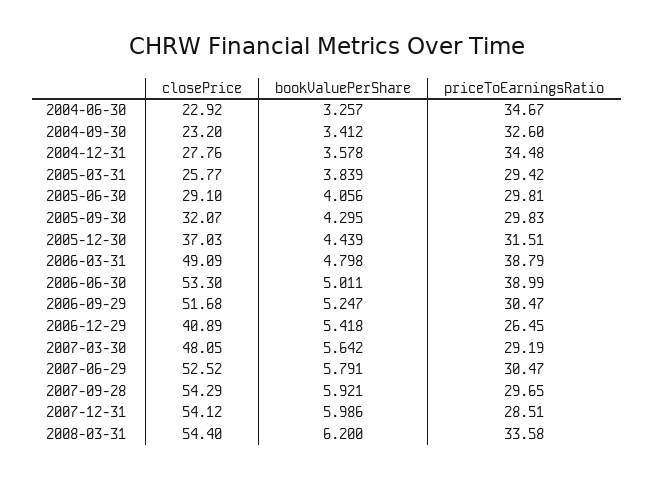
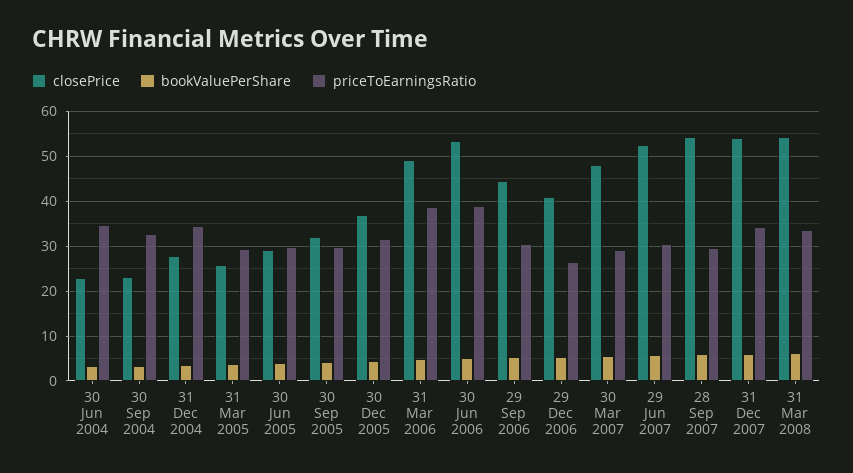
  {
    "closePrice": {
      "2004-06-30": 22.92,
      "2004-09-30": 23.2,
      "2004-12-31": 27.76,
      "2005-03-31": 25.77,
      "2005-06-30": 29.1,
      "2005-09-30": 32.07,
      "2005-12-30": 37.03,
      "2006-03-31": 49.09,
      "2006-06-30": 53.3,
-     "2006-09-29": 51.68,
+     "2006-09-29": 44,
      "2006-12-29": 40.89,
      "2007-03-30": 48.05,
      "2007-06-29": 52.52,
      "2007-09-28": 54.29,
      "2007-12-31": 54.12,
      "2008-03-31": 54.4
    },
    "bookValuePerShare": {
      "2004-06-30": 3.257,
      "2004-09-30": 3.412,
      "2004-12-31": 3.578,
      "2005-03-31": 3.839,
      "2005-06-30": 4.056,
      "2005-09-30": 4.295,
      "2005-12-30": 4.439,
      "2006-03-31": 4.798,
      "2006-06-30": 5.011,
      "2006-09-29": 5.247,
      "2006-12-29": 5.418,
      "2007-03-30": 5.642,
      "2007-06-29": 5.791,
      "2007-09-28": 5.921,
      "2007-12-31": 5.986,
      "2008-03-31": 6.2
    },
    "priceToEarningsRatio": {
      "2004-06-30": 34.67,
      "2004-09-30": 32.6,
      "2004-12-31": 34.48,
      "2005-03-31": 29.42,
      "2005-06-30": 29.81,
      "2005-09-30": 29.83,
      "2005-12-30": 31.51,
      "2006-03-31": 38.79,
      "2006-06-30": 38.99,
      "2006-09-29": 30.47,
      "2006-12-29": 26.45,
      "2007-03-30": 29.19,
      "2007-06-29": 30.47,
      "2007-09-28": 29.65,
-     "2007-12-31": 28.51,
+     "2007-12-31": 34,
      "2008-03-31": 33.58
    }
  }

